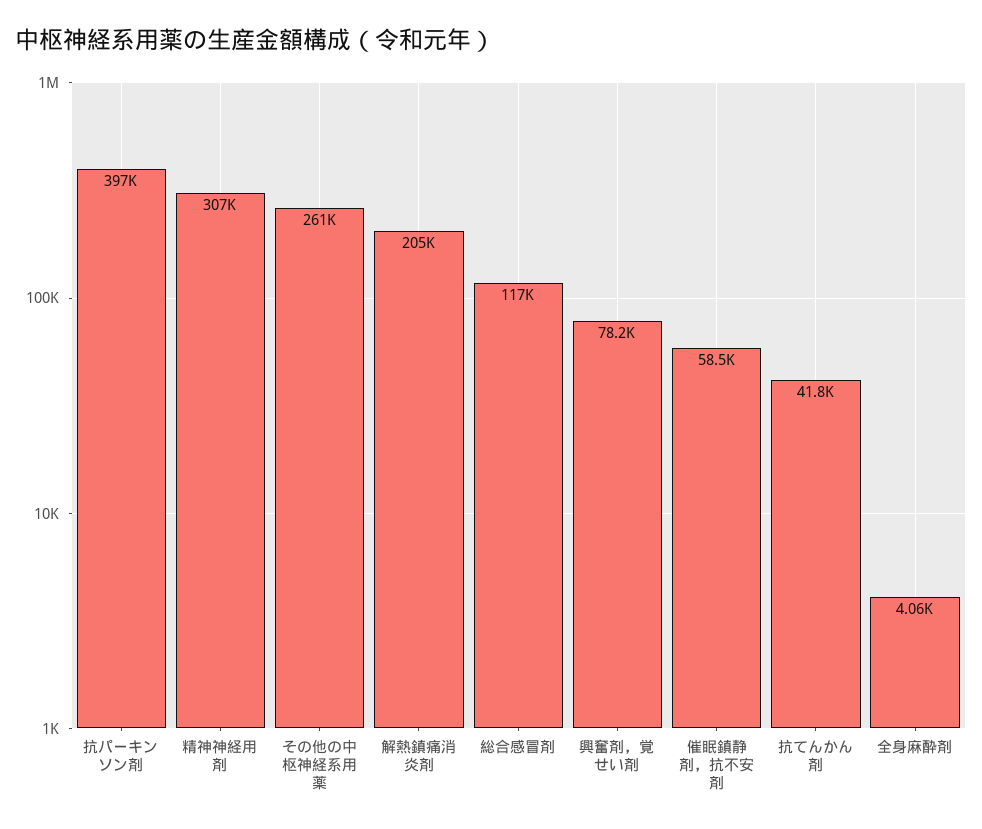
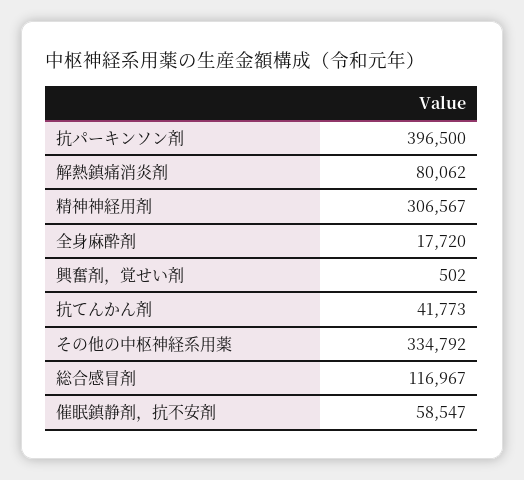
  {
    "抗パーキンソン剤": 396500,
    "精神神経用剤": 306567,
-   "その他の中枢神経系用薬": 261000,
+   "その他の中枢神経系用薬": 334792,
-   "解熱鎮痛消炎剤": 205000,
+   "解熱鎮痛消炎剤": 80062,
    "総合感冒剤": 116967,
-   "興奮剤，覚せい剤": 78200,
+   "興奮剤，覚せい剤": 502,
    "催眠鎮静剤，抗不安剤": 58547,
    "抗てんかん剤": 41773,
-   "全身麻酔剤": 4060
+   "全身麻酔剤": 17720
  }

